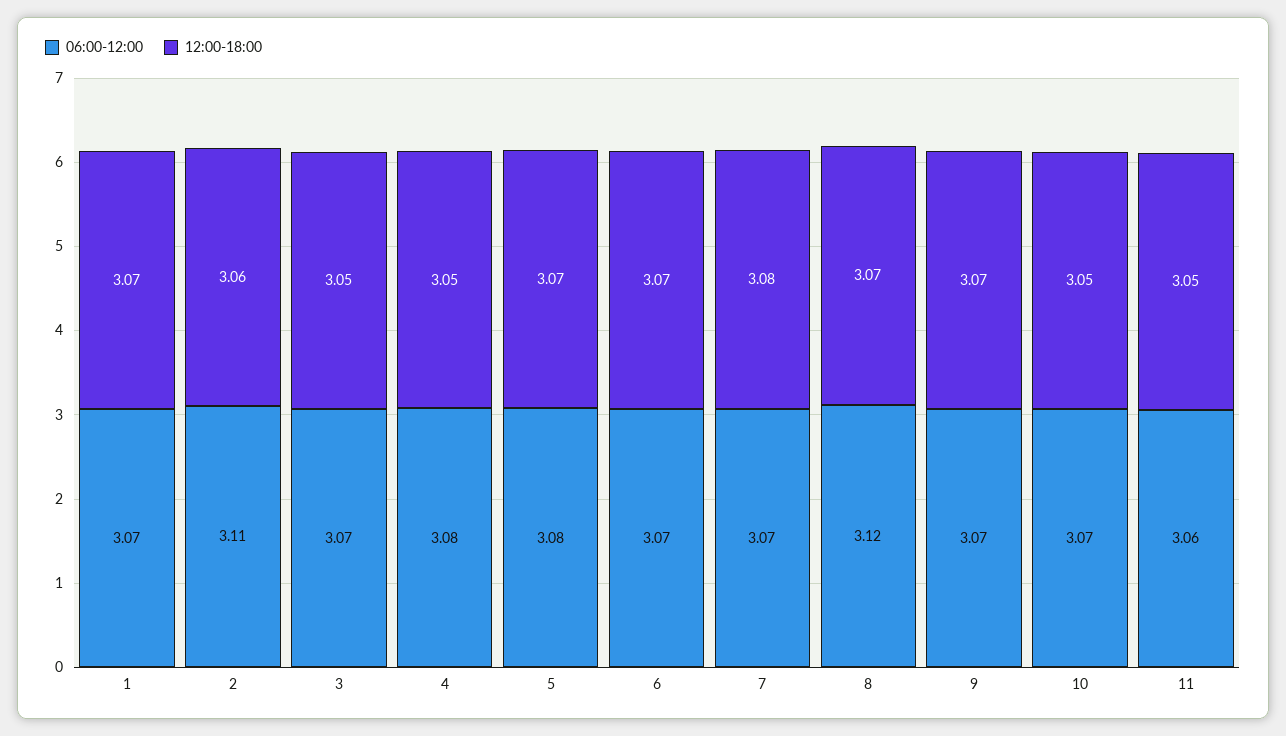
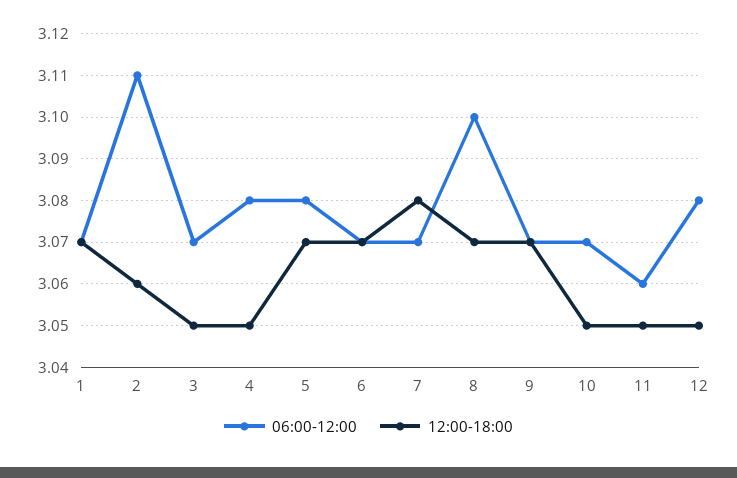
  {
    "06:00-12:00": {
      "1": 3.07,
      "2": 3.11,
      "3": 3.07,
      "4": 3.08,
      "5": 3.08,
      "6": 3.07,
      "7": 3.07,
-     "8": 3.12,
+     "8": 3.1,
      "9": 3.07,
      "10": 3.07,
-     "11": 3.06
+     "11": 3.06,
+     "12": 3.08
    },
    "12:00-18:00": {
      "1": 3.07,
      "2": 3.06,
      "3": 3.05,
      "4": 3.05,
      "5": 3.07,
      "6": 3.07,
      "7": 3.08,
      "8": 3.07,
      "9": 3.07,
      "10": 3.05,
-     "11": 3.05
+     "11": 3.05,
+     "12": 3.05
    }
  }

